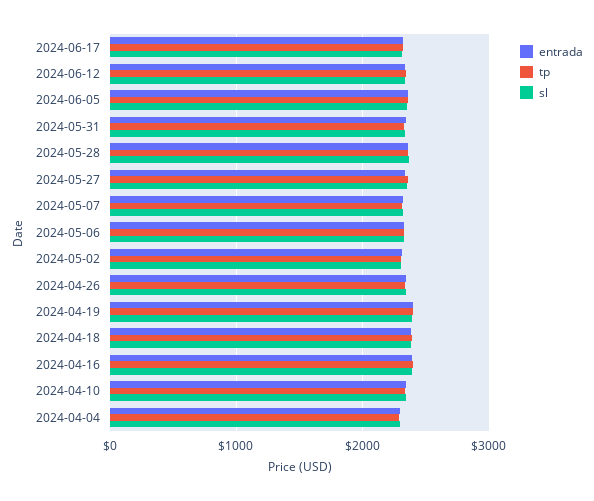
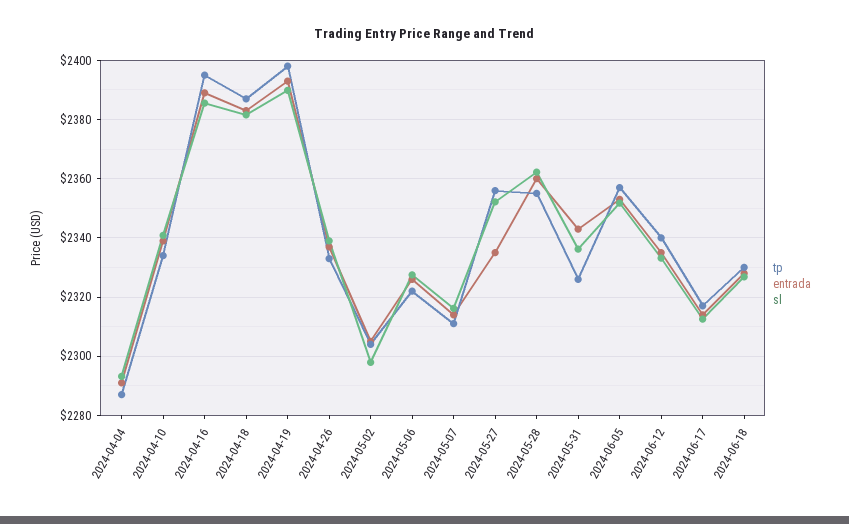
  {
    "entrada": {
      "2024-06-17": 2315,
      "2024-06-12": 2335,
      "2024-06-05": 2352.5,
      "2024-05-31": 2342.5,
      "2024-05-28": 2360,
      "2024-05-27": 2335,
      "2024-05-07": 2315,
      "2024-05-06": 2325,
      "2024-05-02": 2305,
      "2024-04-26": 2337.5,
      "2024-04-19": 2392.5,
      "2024-04-18": 2382.5,
      "2024-04-16": 2390,
      "2024-04-10": 2340,
-     "2024-04-04": 2290
+     "2024-04-04": 2290,
+     "2024-06-18": 2327.5
    },
    "tp": {
      "2024-06-17": 2317.5,
      "2024-06-12": 2340,
      "2024-06-05": 2357.5,
      "2024-05-31": 2325,
      "2024-05-28": 2355,
      "2024-05-27": 2355,
      "2024-05-07": 2310,
      "2024-05-06": 2322.5,
      "2024-05-02": 2305,
      "2024-04-26": 2332.5,
      "2024-04-19": 2397.5,
      "2024-04-18": 2387.5,
      "2024-04-16": 2395,
      "2024-04-10": 2335,
-     "2024-04-04": 2287.5
+     "2024-04-04": 2287.5,
+     "2024-06-18": 2330
    },
    "sl": {
      "2024-06-17": 2312.5,
      "2024-06-12": 2332.5,
      "2024-06-05": 2352.5,
      "2024-05-31": 2335,
      "2024-05-28": 2362.5,
      "2024-05-27": 2352.5,
      "2024-05-07": 2315,
      "2024-05-06": 2327.5,
      "2024-05-02": 2297.5,
      "2024-04-26": 2340,
      "2024-04-19": 2390,
      "2024-04-18": 2382.5,
      "2024-04-16": 2385,
      "2024-04-10": 2340,
-     "2024-04-04": 2292.5
+     "2024-04-04": 2292.5,
+     "2024-06-18": 2327.5
    }
  }

